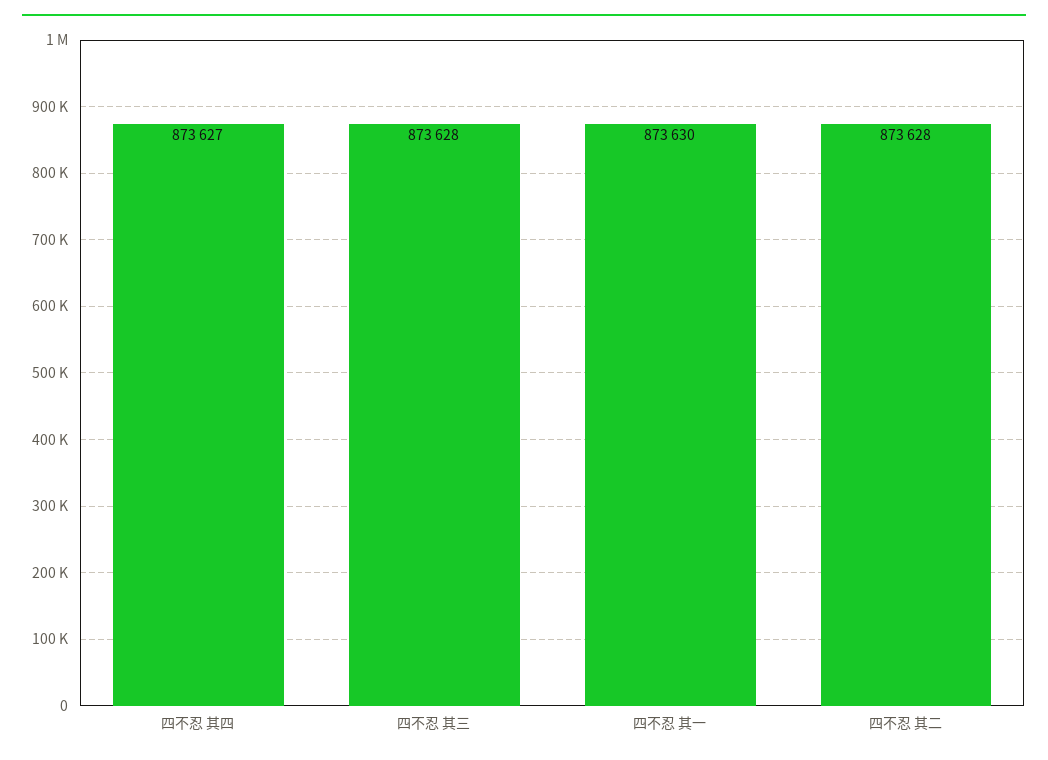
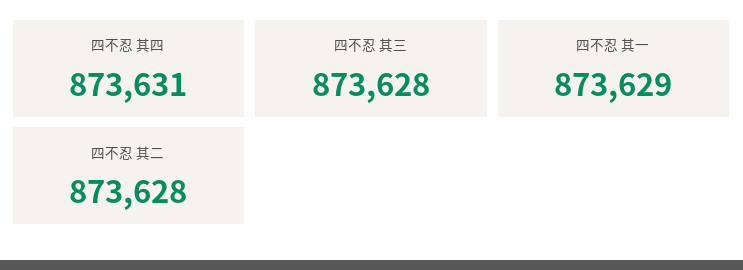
  {
-   "四不忍 其四": 873627,
+   "四不忍 其四": 873631,
    "四不忍 其三": 873628,
-   "四不忍 其一": 873630,
+   "四不忍 其一": 873629,
    "四不忍 其二": 873628
  }

